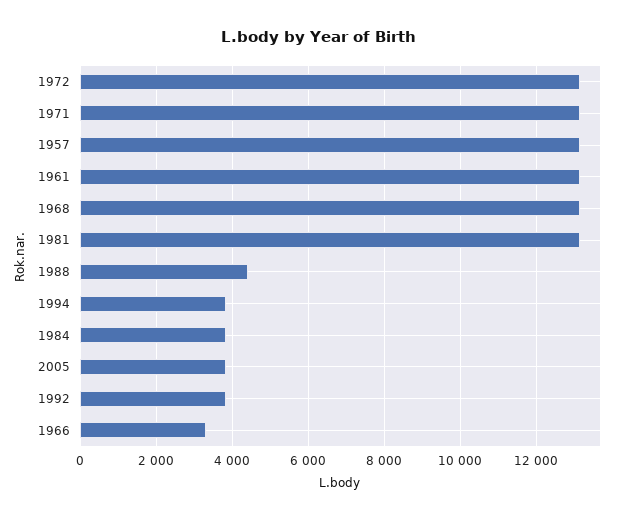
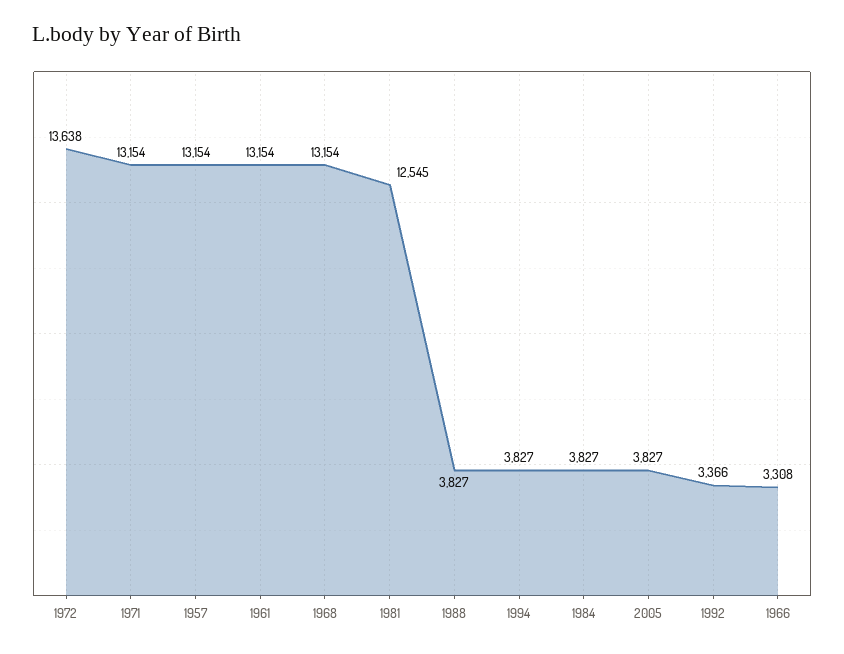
  {
-   "1972": 13200,
+   "1972": 13638,
    "1971": 13154,
    "1957": 13154,
    "1961": 13154,
    "1968": 13154,
-   "1981": 13200,
+   "1981": 12545,
-   "1988": 4400,
+   "1988": 3827,
    "1994": 3827,
    "1984": 3827,
    "2005": 3827,
-   "1992": 3800,
+   "1992": 3366,
    "1966": 3308
  }

